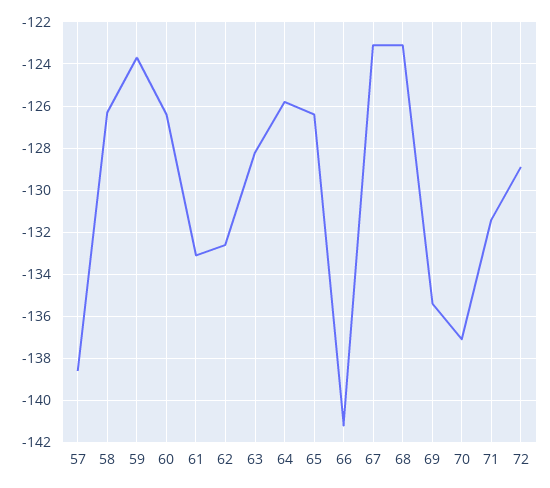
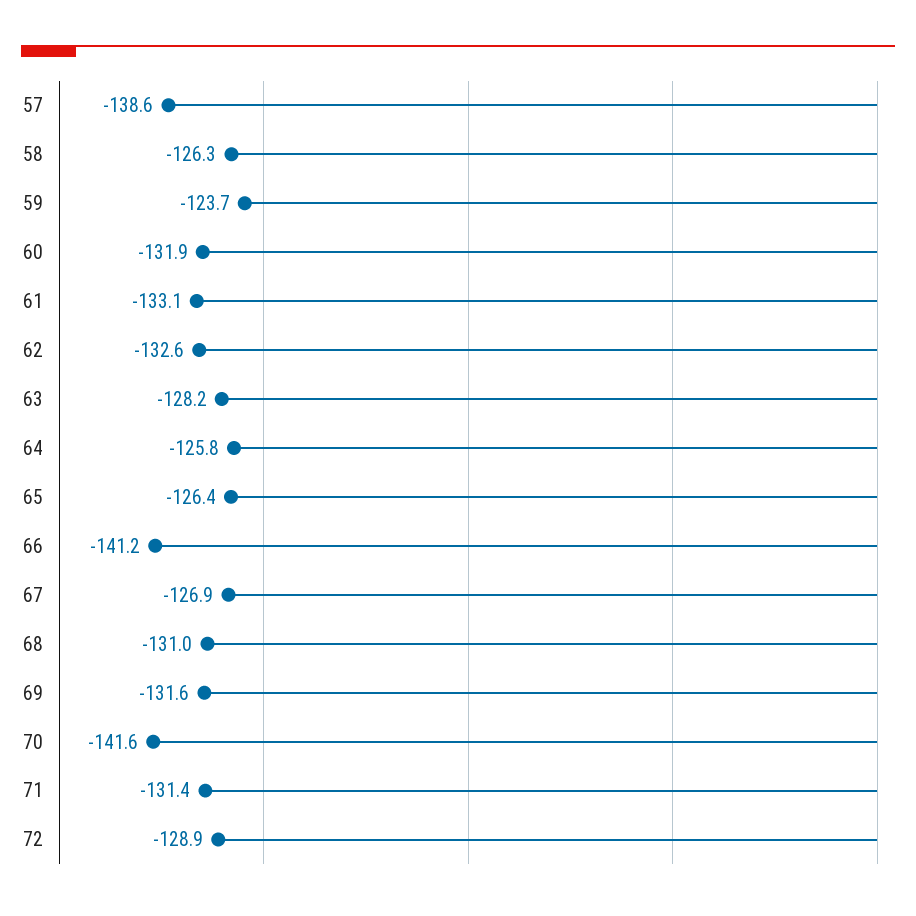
  {
    "57": -138.6,
    "58": -126.3,
    "59": -123.7,
-   "60": -126.5,
+   "60": -131.9,
    "61": -133.1,
    "62": -132.6,
    "63": -128.2,
    "64": -125.8,
    "65": -126.4,
    "66": -141.2,
-   "67": -123,
+   "67": -126.9,
-   "68": -123,
+   "68": -131,
-   "69": -135.5,
+   "69": -131.6,
-   "70": -137,
+   "70": -141.6,
    "71": -131.4,
    "72": -128.9
  }

